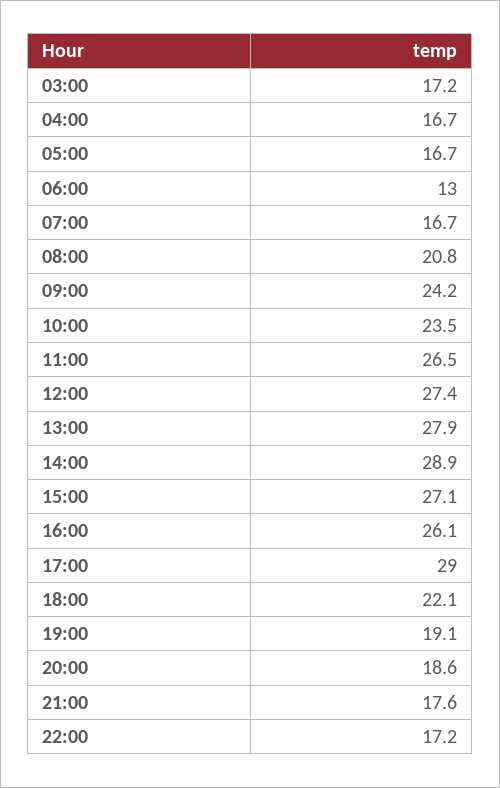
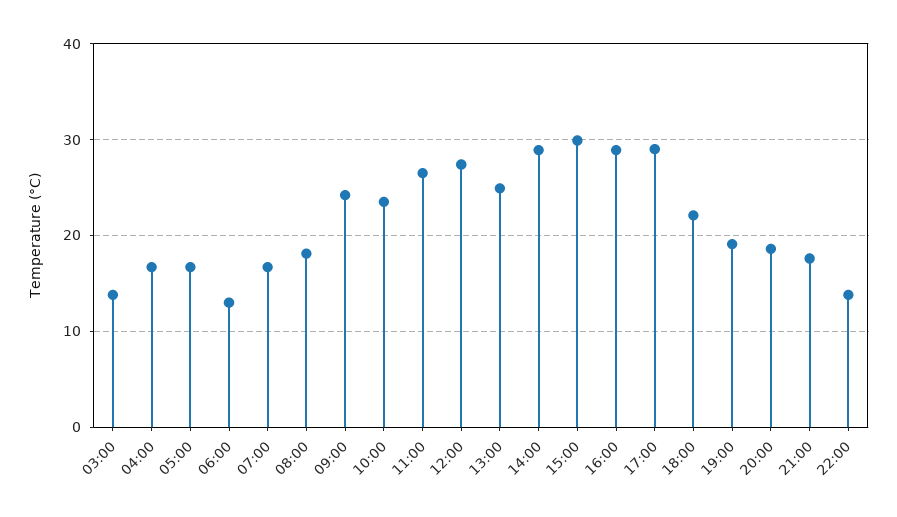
  {
-   "03:00": 17.2,
+   "03:00": 14,
    "04:00": 16.7,
    "05:00": 16.7,
    "06:00": 13,
    "07:00": 16.7,
-   "08:00": 20.8,
+   "08:00": 18,
    "09:00": 24.2,
    "10:00": 23.5,
    "11:00": 26.5,
    "12:00": 27.4,
-   "13:00": 27.9,
+   "13:00": 25,
    "14:00": 28.9,
-   "15:00": 27.1,
+   "15:00": 30,
-   "16:00": 26.1,
+   "16:00": 29,
    "17:00": 29,
    "18:00": 22.1,
    "19:00": 19.1,
    "20:00": 18.6,
    "21:00": 17.6,
-   "22:00": 17.2
+   "22:00": 14
  }

